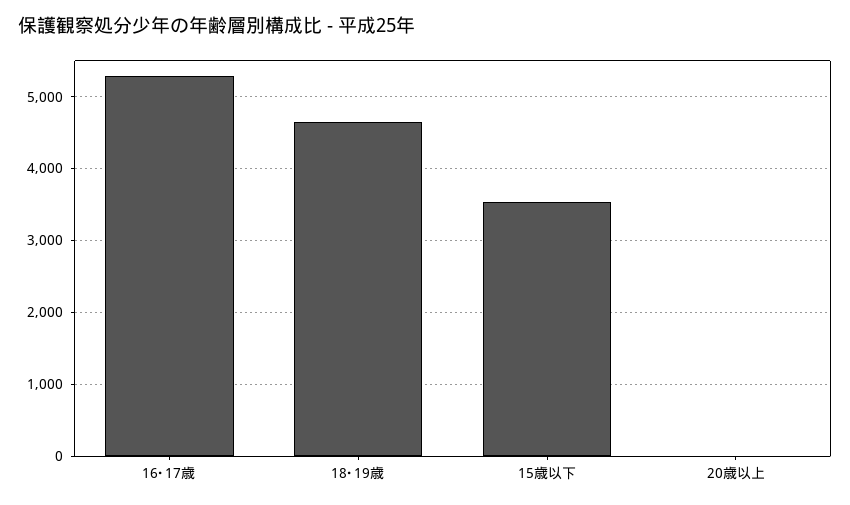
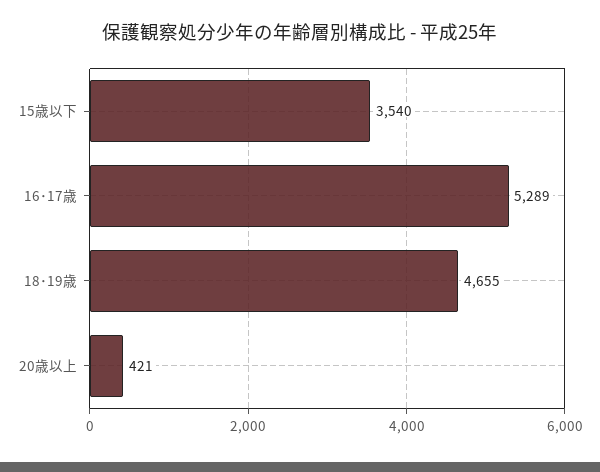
  {
    "16･17歳": 5289,
    "18･19歳": 4655,
    "15歳以下": 3540,
-   "20歳以上": 0
+   "20歳以上": 421
  }

